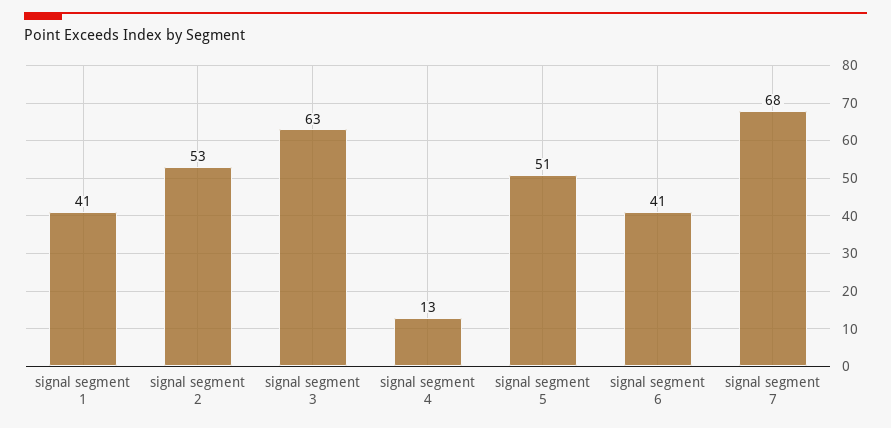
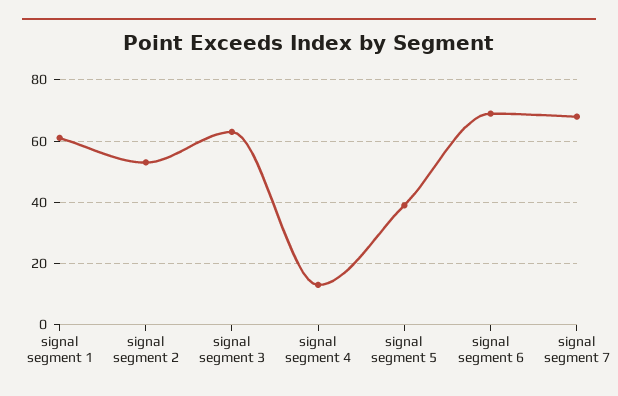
  {
-   "signal segment 1": 41,
+   "signal segment 1": 60,
    "signal segment 2": 53,
    "signal segment 3": 63,
    "signal segment 4": 13,
-   "signal segment 5": 51,
+   "signal segment 5": 40,
-   "signal segment 6": 41,
+   "signal segment 6": 70,
    "signal segment 7": 68
  }

